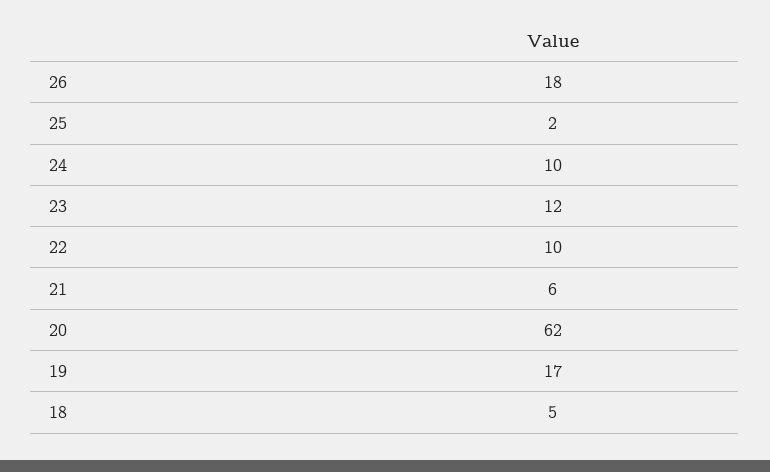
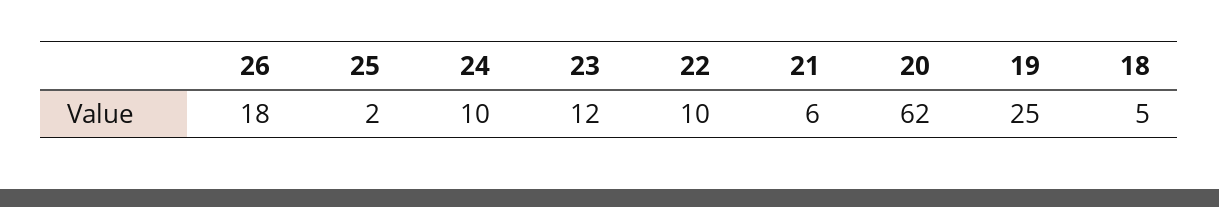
  {
    "26": 18,
    "25": 2,
    "24": 10,
    "23": 12,
    "22": 10,
    "21": 6,
    "20": 62,
-   "19": 17,
+   "19": 25,
    "18": 5
  }

